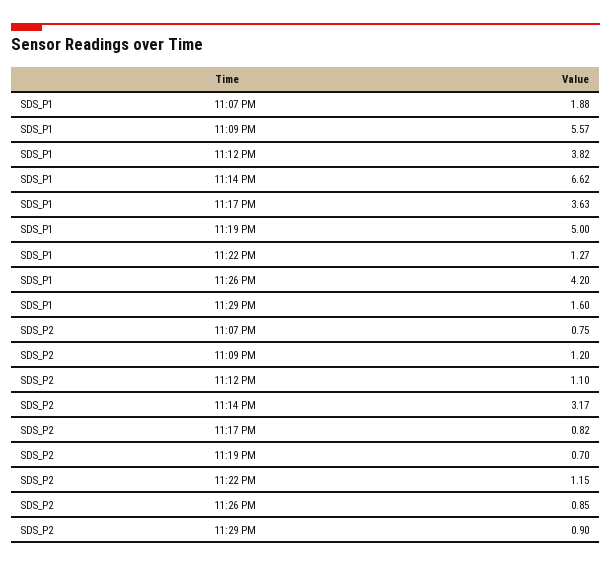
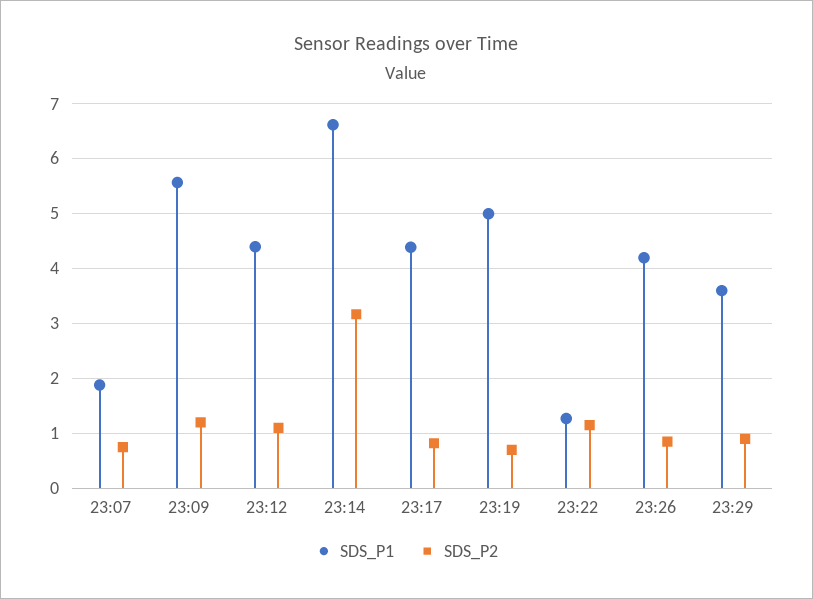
  {
    "SDS_P1": {
      "11:07 PM": 1.88,
      "11:09 PM": 5.57,
-     "11:12 PM": 3.82,
+     "11:12 PM": 4.4,
      "11:14 PM": 6.62,
-     "11:17 PM": 3.63,
+     "11:17 PM": 4.4,
      "11:19 PM": 5,
      "11:22 PM": 1.27,
      "11:26 PM": 4.2,
-     "11:29 PM": 1.6
+     "11:29 PM": 3.6
    },
    "SDS_P2": {
      "11:07 PM": 0.75,
      "11:09 PM": 1.2,
      "11:12 PM": 1.1,
      "11:14 PM": 3.17,
      "11:17 PM": 0.82,
      "11:19 PM": 0.7,
      "11:22 PM": 1.15,
      "11:26 PM": 0.85,
      "11:29 PM": 0.9
    }
  }

